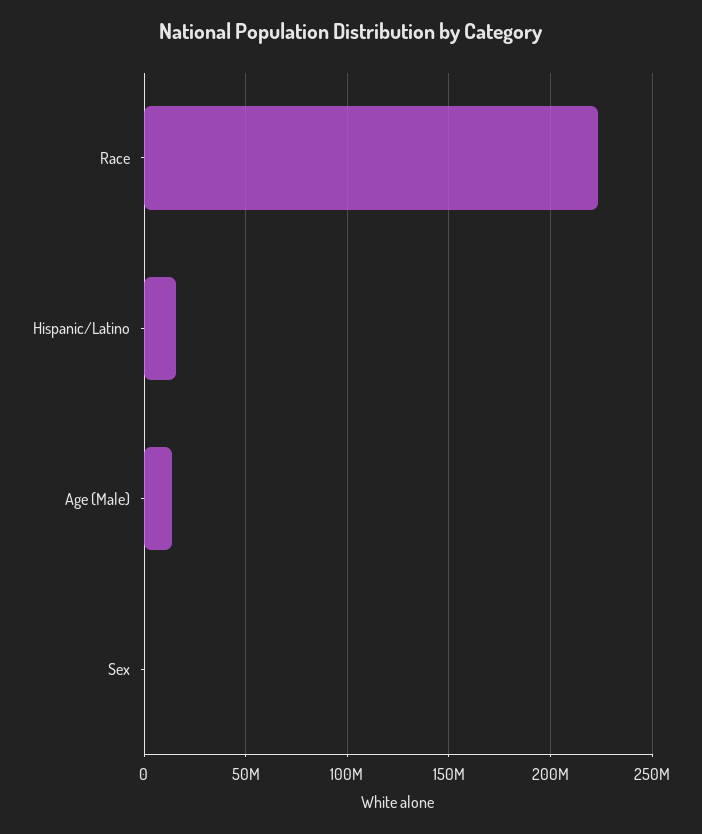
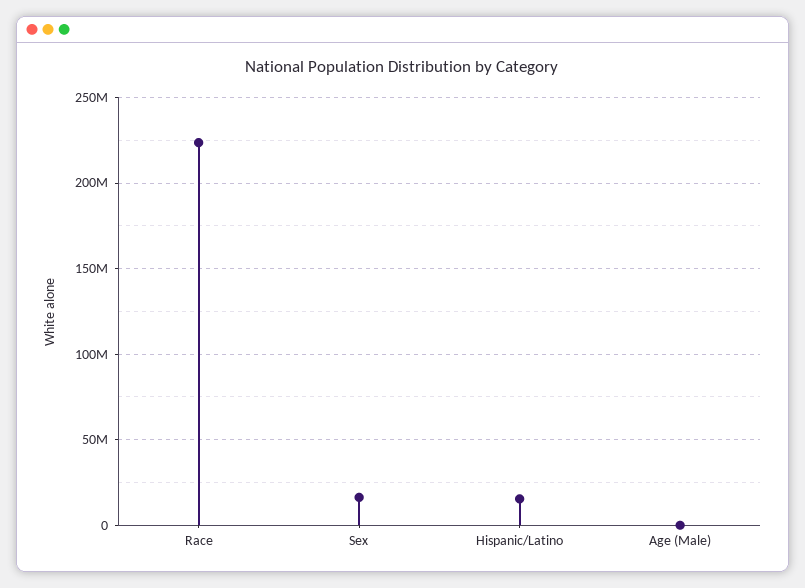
  {
    "Race": 225000000,
    "Hispanic/Latino": 15000000,
-   "Age (Male)": 15000000,
+   "Age (Male)": 0,
-   "Sex": 0
+   "Sex": 15000000
  }

